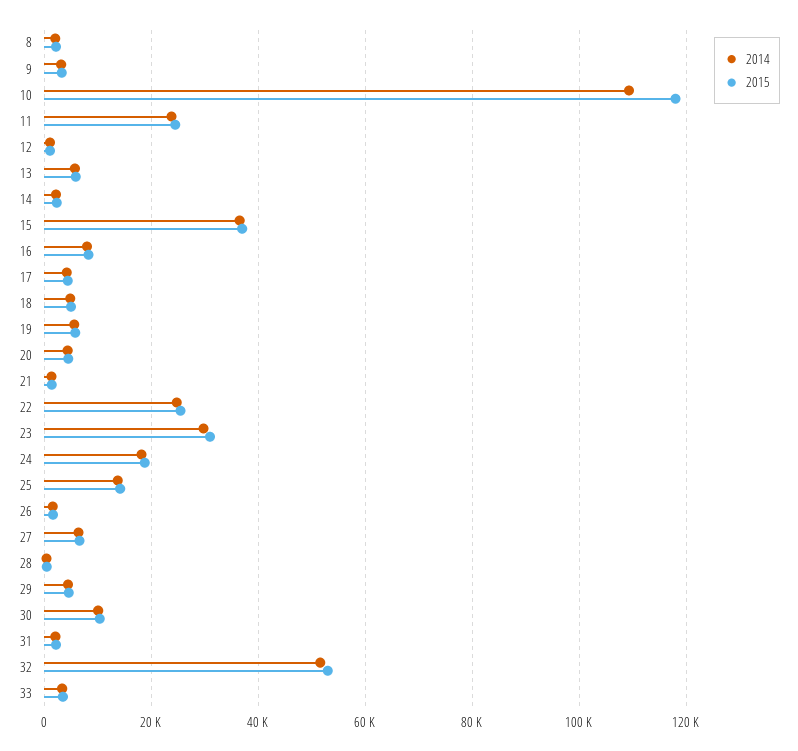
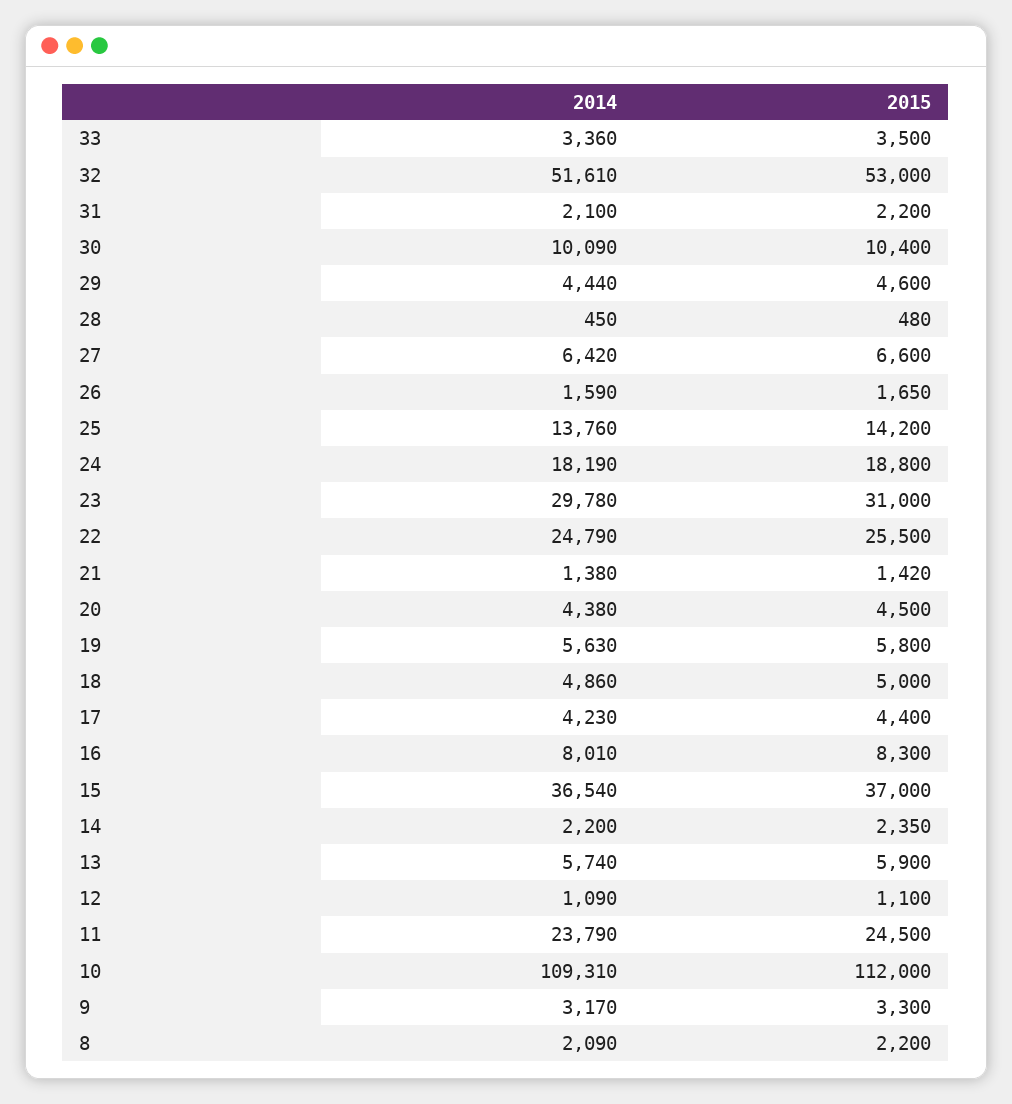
  {
    "2014": {
      "8": 2090,
      "9": 3170,
      "10": 109310,
      "11": 23790,
      "12": 1090,
      "13": 5740,
      "14": 2200,
      "15": 36540,
      "16": 8010,
      "17": 4230,
      "18": 4860,
      "19": 5630,
      "20": 4380,
      "21": 1380,
      "22": 24790,
      "23": 29780,
      "24": 18190,
      "25": 13760,
      "26": 1590,
      "27": 6420,
      "28": 450,
      "29": 4440,
      "30": 10090,
      "31": 2100,
      "32": 51610,
      "33": 3360
    },
    "2015": {
      "8": 2200,
      "9": 3300,
-     "10": 118000,
+     "10": 112000,
      "11": 24500,
      "12": 1100,
      "13": 5900,
      "14": 2350,
      "15": 37000,
      "16": 8300,
      "17": 4400,
      "18": 5000,
      "19": 5800,
      "20": 4500,
      "21": 1420,
      "22": 25500,
      "23": 31000,
      "24": 18800,
      "25": 14200,
      "26": 1650,
      "27": 6600,
      "28": 480,
      "29": 4600,
      "30": 10400,
      "31": 2200,
      "32": 53000,
      "33": 3500
    }
  }

